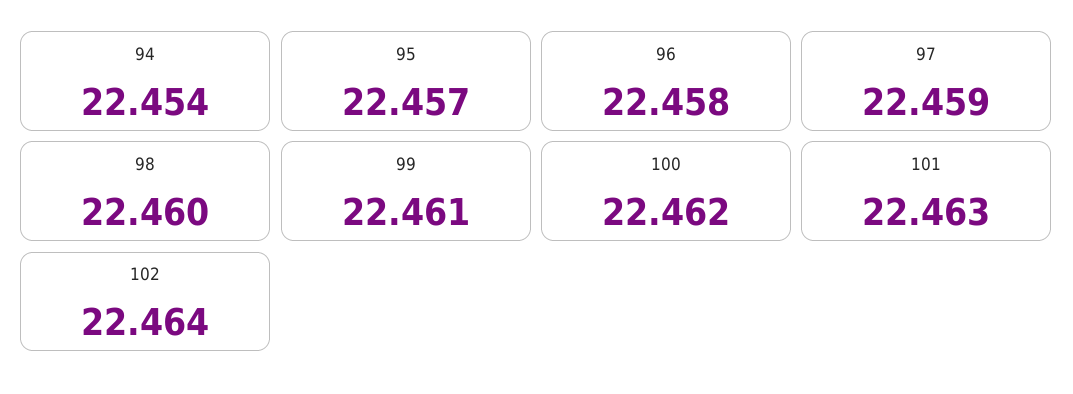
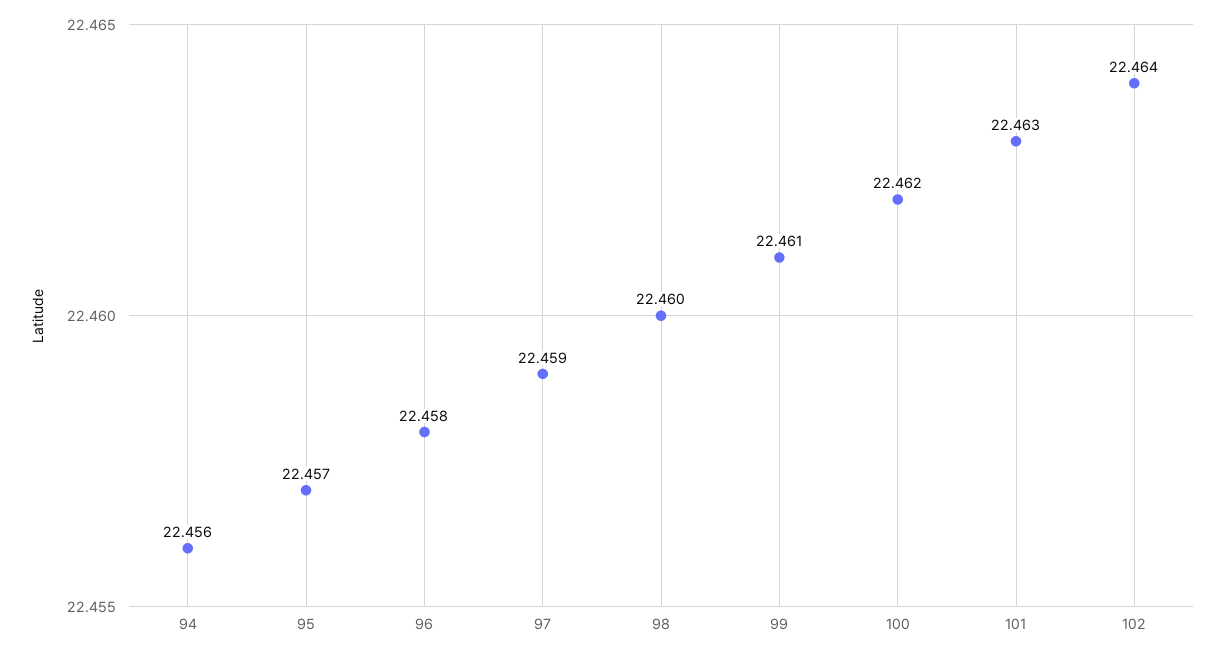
  {
-   "94": 22.454,
+   "94": 22.456,
    "95": 22.457,
    "96": 22.458,
    "97": 22.459,
    "98": 22.46,
    "99": 22.461,
    "100": 22.462,
    "101": 22.463,
    "102": 22.464
  }

